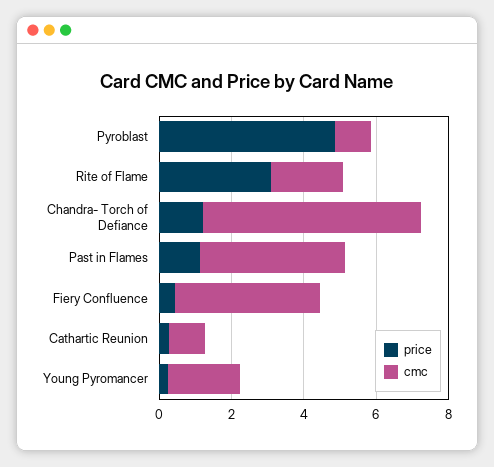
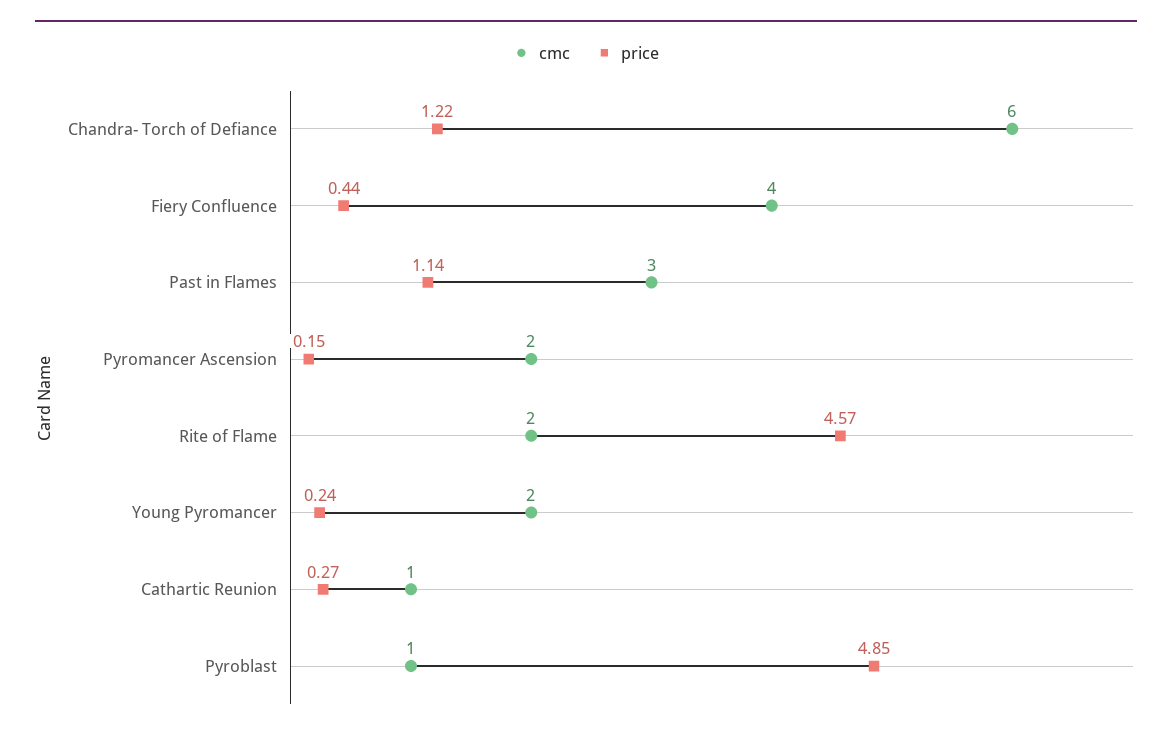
  {
    "price": {
      "Pyroblast": 4.85,
-     "Rite of Flame": 3,
+     "Rite of Flame": 4.57,
      "Chandra- Torch of Defiance": 1.22,
      "Past in Flames": 1.14,
      "Fiery Confluence": 0.44,
      "Cathartic Reunion": 0.27,
-     "Young Pyromancer": 0.24
+     "Young Pyromancer": 0.24,
+     "Pyromancer Ascension": 0.15
    },
    "cmc": {
      "Pyroblast": 1,
      "Rite of Flame": 2,
      "Chandra- Torch of Defiance": 6,
-     "Past in Flames": 4,
+     "Past in Flames": 3,
      "Fiery Confluence": 4,
      "Cathartic Reunion": 1,
-     "Young Pyromancer": 2
+     "Young Pyromancer": 2,
+     "Pyromancer Ascension": 2
    }
  }

